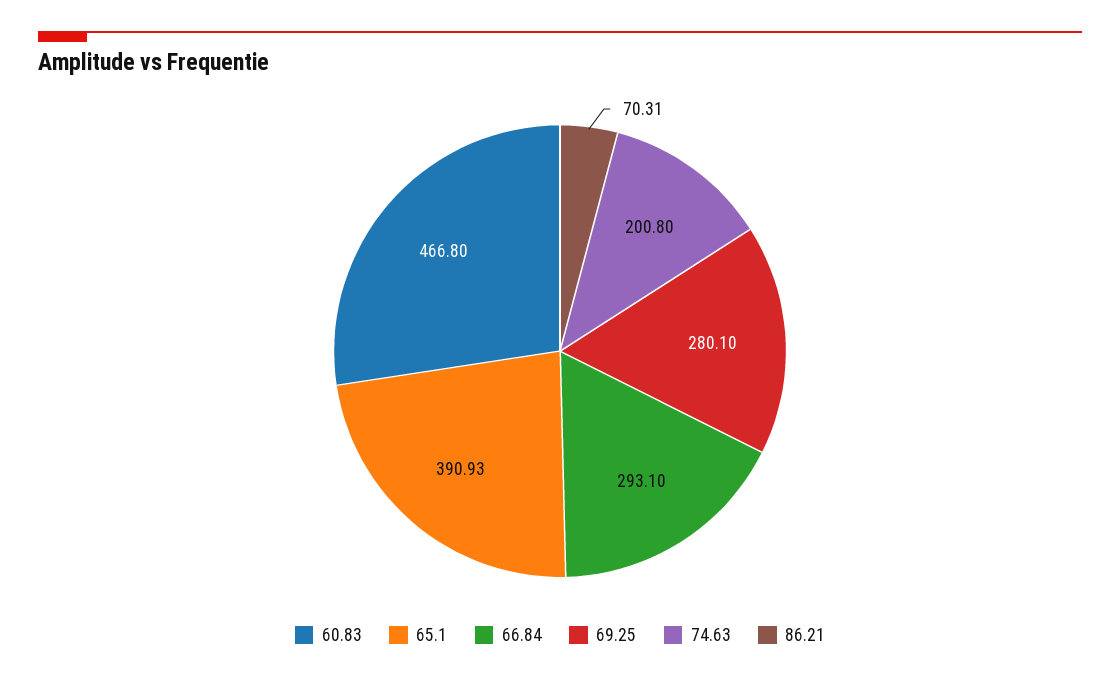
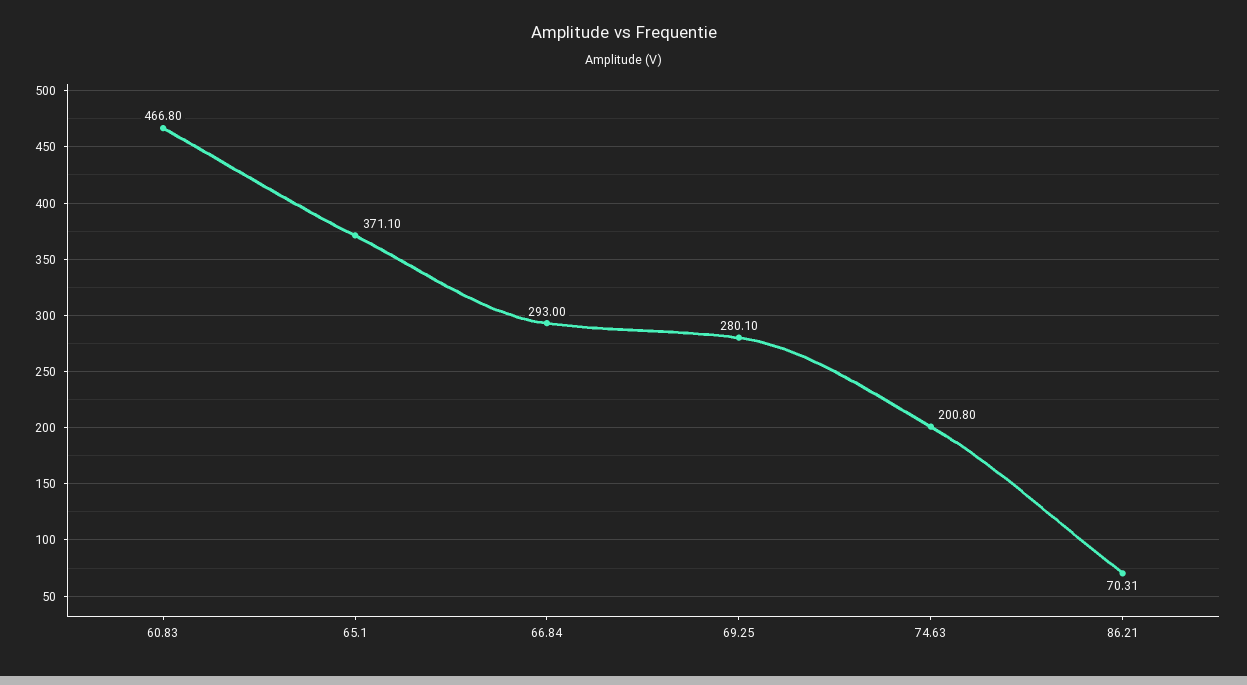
  {
    "60.83": 466.8,
-   "65.1": 390.93,
+   "65.1": 371.1,
-   "66.84": 293.1,
+   "66.84": 293,
    "69.25": 280.1,
    "74.63": 200.8,
    "86.21": 70.31
  }

